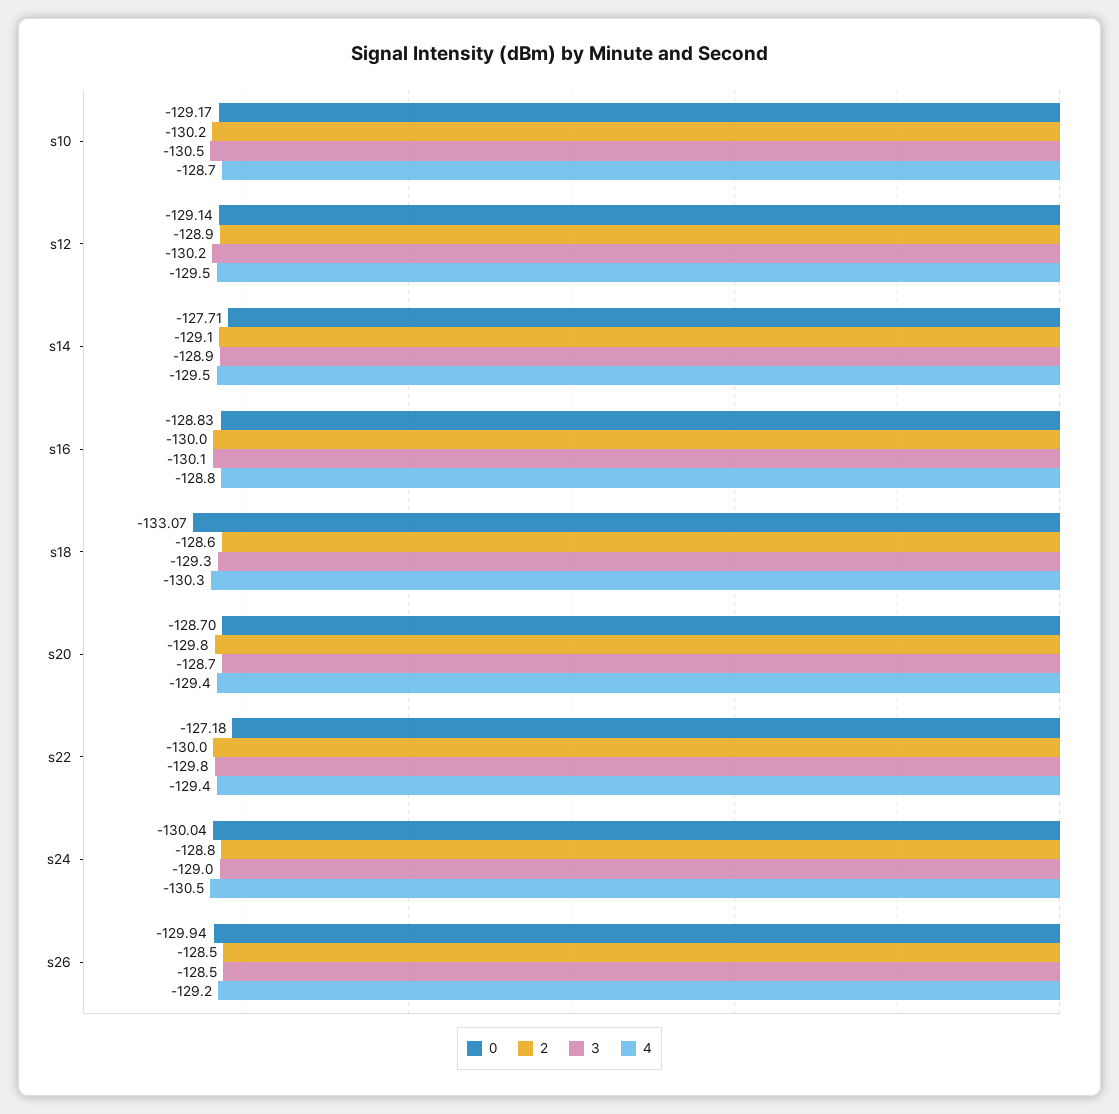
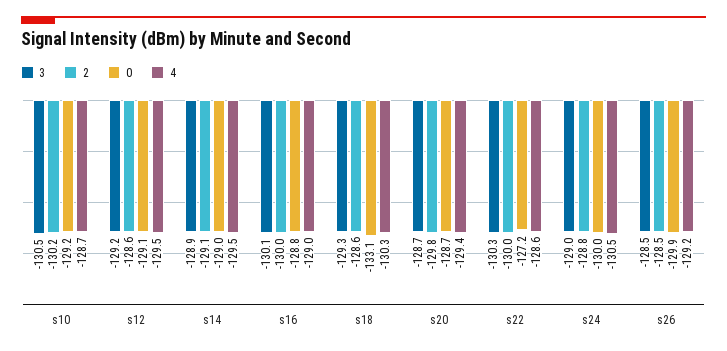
  {
    "0": {
      "s10": -129.17,
      "s12": -129.14,
-     "s14": -127.71,
+     "s14": -129,
      "s16": -128.83,
      "s18": -133.07,
      "s20": -128.7,
      "s22": -127.18,
      "s24": -130.04,
      "s26": -129.94
    },
    "2": {
      "s10": -130.2,
-     "s12": -128.9,
+     "s12": -128.6,
      "s14": -129.1,
      "s16": -130,
      "s18": -128.6,
      "s20": -129.8,
      "s22": -130,
      "s24": -128.8,
      "s26": -128.5
    },
    "3": {
      "s10": -130.5,
-     "s12": -130.2,
+     "s12": -129.2,
      "s14": -128.9,
      "s16": -130.1,
      "s18": -129.3,
      "s20": -128.7,
-     "s22": -129.8,
+     "s22": -130.3,
      "s24": -129,
      "s26": -128.5
    },
    "4": {
      "s10": -128.7,
      "s12": -129.5,
      "s14": -129.5,
-     "s16": -128.8,
+     "s16": -129,
      "s18": -130.3,
      "s20": -129.4,
-     "s22": -129.4,
+     "s22": -128.6,
      "s24": -130.5,
      "s26": -129.2
    }
  }

